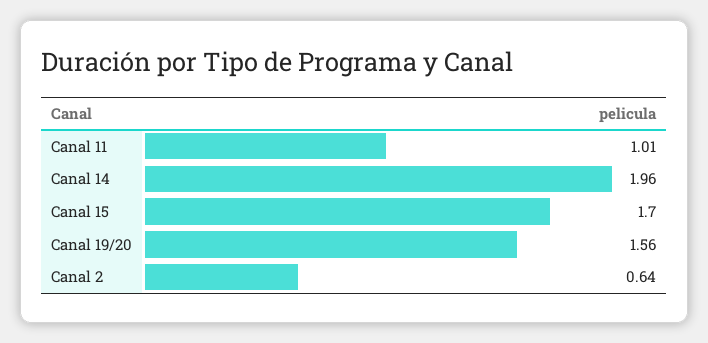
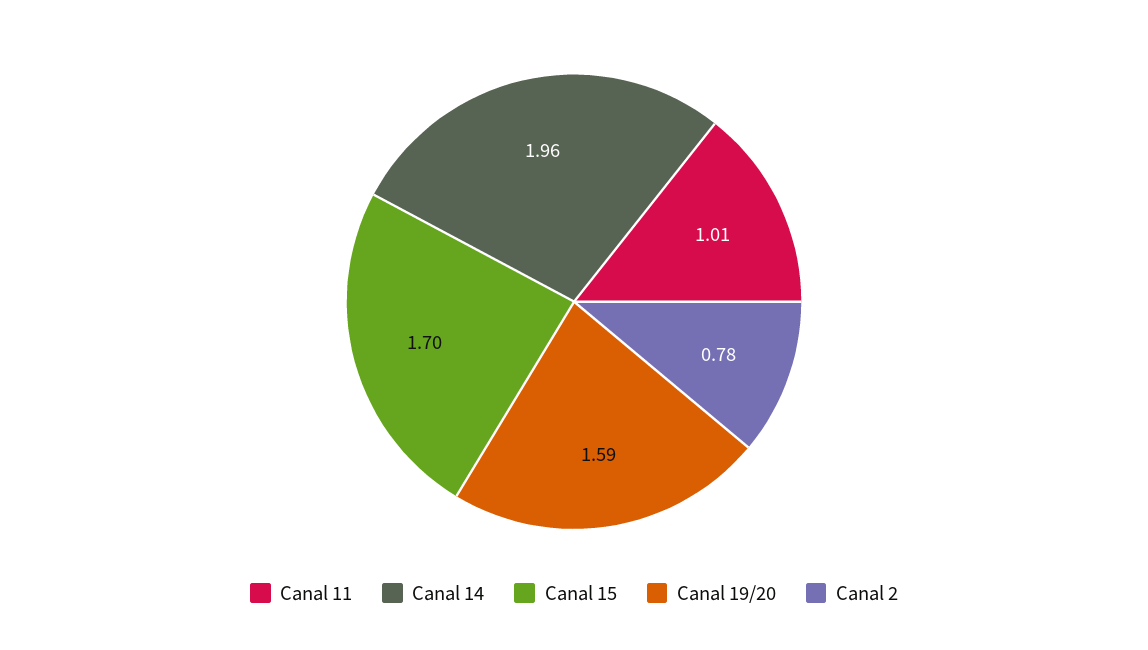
  {
    "Canal 11": 1.01,
    "Canal 14": 1.96,
    "Canal 15": 1.7,
-   "Canal 19/20": 1.56,
+   "Canal 19/20": 1.59,
-   "Canal 2": 0.64
+   "Canal 2": 0.78
  }

